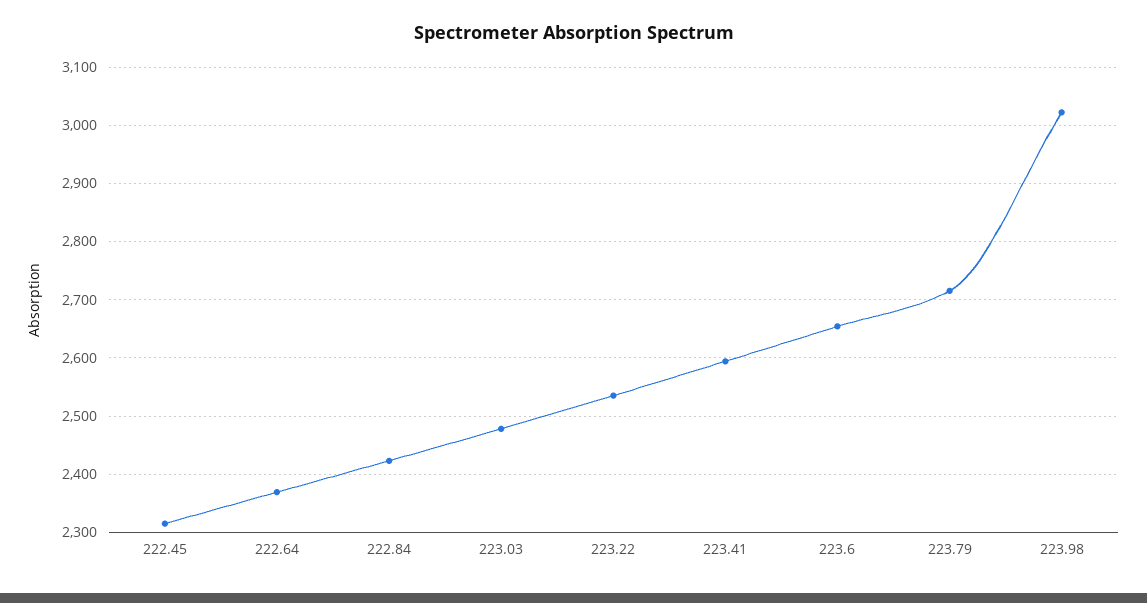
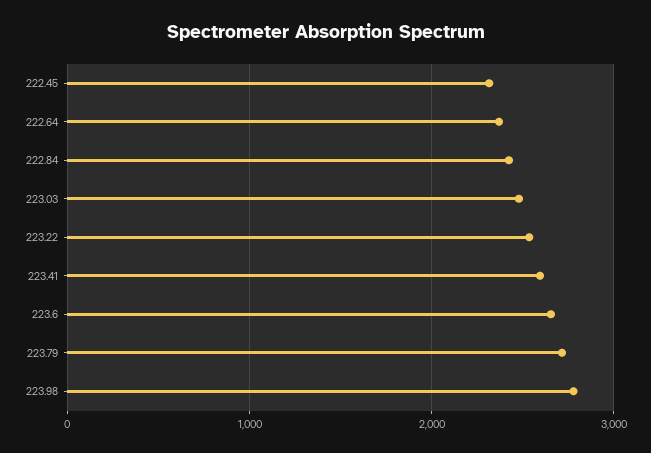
  {
    "222.45": 2320,
    "222.64": 2360,
    "222.84": 2420,
    "223.03": 2480,
    "223.22": 2540,
    "223.41": 2600,
    "223.6": 2660,
    "223.79": 2720,
-   "223.98": 3020
+   "223.98": 2800
  }

